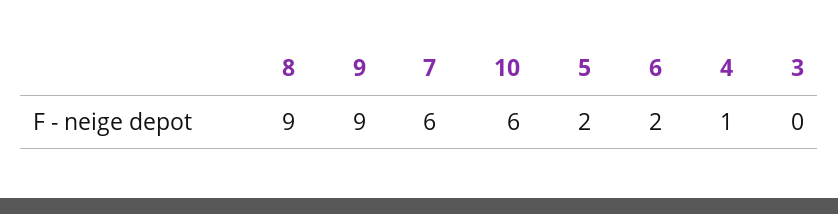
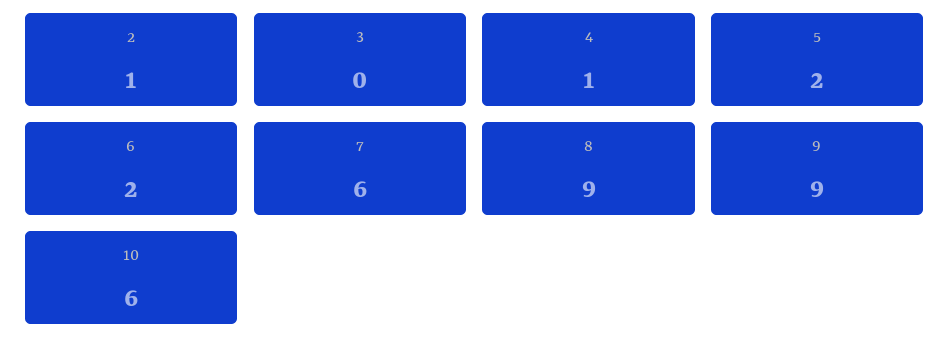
  {
    "8": 9,
    "9": 9,
    "7": 6,
    "10": 6,
    "5": 2,
    "6": 2,
    "4": 1,
-   "3": 0
+   "3": 0,
+   "2": 1
  }

